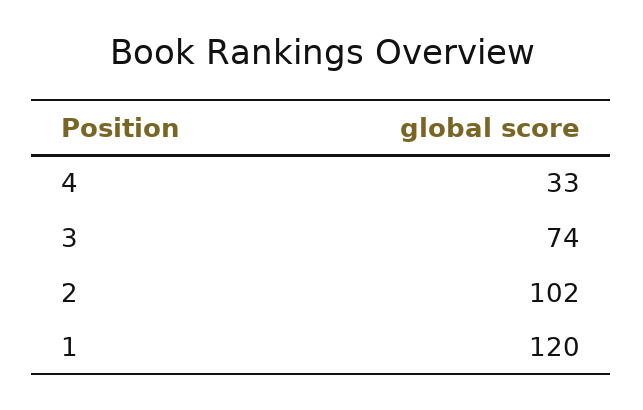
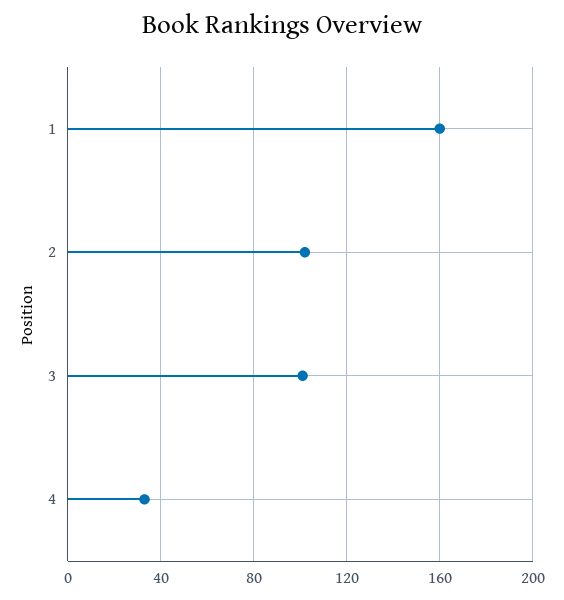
  {
    "4": 33,
-   "3": 74,
+   "3": 100,
    "2": 102,
-   "1": 120
+   "1": 160
  }

